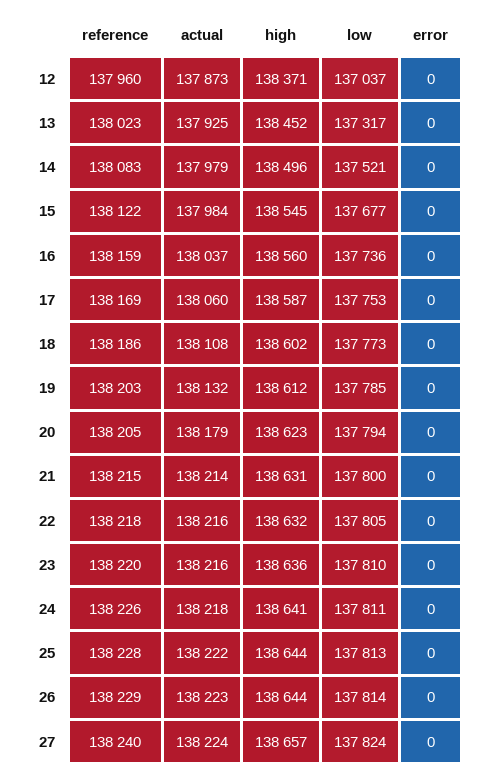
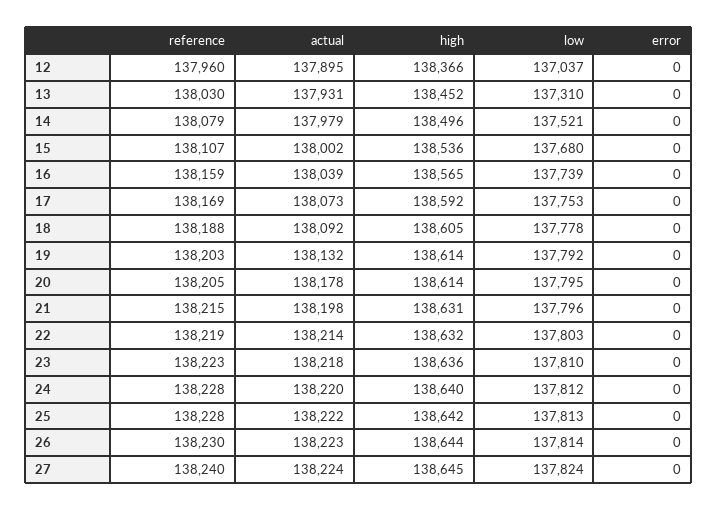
  {
    "reference": {
      "12": 137960,
-     "13": 138023,
+     "13": 138030,
-     "14": 138083,
+     "14": 138079,
-     "15": 138122,
+     "15": 138107,
      "16": 138159,
      "17": 138169,
-     "18": 138186,
+     "18": 138188,
      "19": 138203,
      "20": 138205,
      "21": 138215,
-     "22": 138218,
+     "22": 138219,
-     "23": 138220,
+     "23": 138223,
-     "24": 138226,
+     "24": 138228,
      "25": 138228,
-     "26": 138229,
+     "26": 138230,
      "27": 138240
    },
    "actual": {
-     "12": 137873,
+     "12": 137895,
-     "13": 137925,
+     "13": 137931,
      "14": 137979,
-     "15": 137984,
+     "15": 138002,
-     "16": 138037,
+     "16": 138039,
-     "17": 138060,
+     "17": 138073,
-     "18": 138108,
+     "18": 138092,
      "19": 138132,
-     "20": 138179,
+     "20": 138178,
-     "21": 138214,
+     "21": 138198,
-     "22": 138216,
+     "22": 138214,
-     "23": 138216,
+     "23": 138218,
-     "24": 138218,
+     "24": 138220,
      "25": 138222,
      "26": 138223,
      "27": 138224
    },
    "high": {
-     "12": 138371,
+     "12": 138366,
      "13": 138452,
      "14": 138496,
-     "15": 138545,
+     "15": 138536,
-     "16": 138560,
+     "16": 138565,
-     "17": 138587,
+     "17": 138592,
-     "18": 138602,
+     "18": 138605,
-     "19": 138612,
+     "19": 138614,
-     "20": 138623,
+     "20": 138614,
      "21": 138631,
      "22": 138632,
      "23": 138636,
-     "24": 138641,
+     "24": 138640,
-     "25": 138644,
+     "25": 138642,
      "26": 138644,
-     "27": 138657
+     "27": 138645
    },
    "low": {
      "12": 137037,
-     "13": 137317,
+     "13": 137310,
      "14": 137521,
-     "15": 137677,
+     "15": 137680,
-     "16": 137736,
+     "16": 137739,
      "17": 137753,
-     "18": 137773,
+     "18": 137778,
-     "19": 137785,
+     "19": 137792,
-     "20": 137794,
+     "20": 137795,
-     "21": 137800,
+     "21": 137796,
-     "22": 137805,
+     "22": 137803,
      "23": 137810,
-     "24": 137811,
+     "24": 137812,
      "25": 137813,
      "26": 137814,
      "27": 137824
    },
    "error": {
      "12": 0,
      "13": 0,
      "14": 0,
      "15": 0,
      "16": 0,
      "17": 0,
      "18": 0,
      "19": 0,
      "20": 0,
      "21": 0,
      "22": 0,
      "23": 0,
      "24": 0,
      "25": 0,
      "26": 0,
      "27": 0
    }
  }

